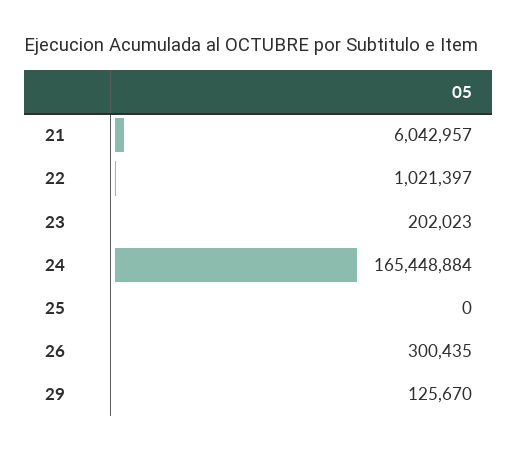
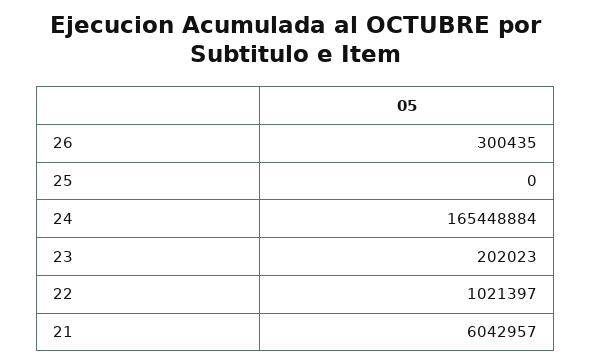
  {
    "21": 6042957,
    "22": 1021397,
    "23": 202023,
    "24": 165448884,
    "25": 0,
-   "26": 300435,
+   "26": 300435
-   "29": 125670
  }

